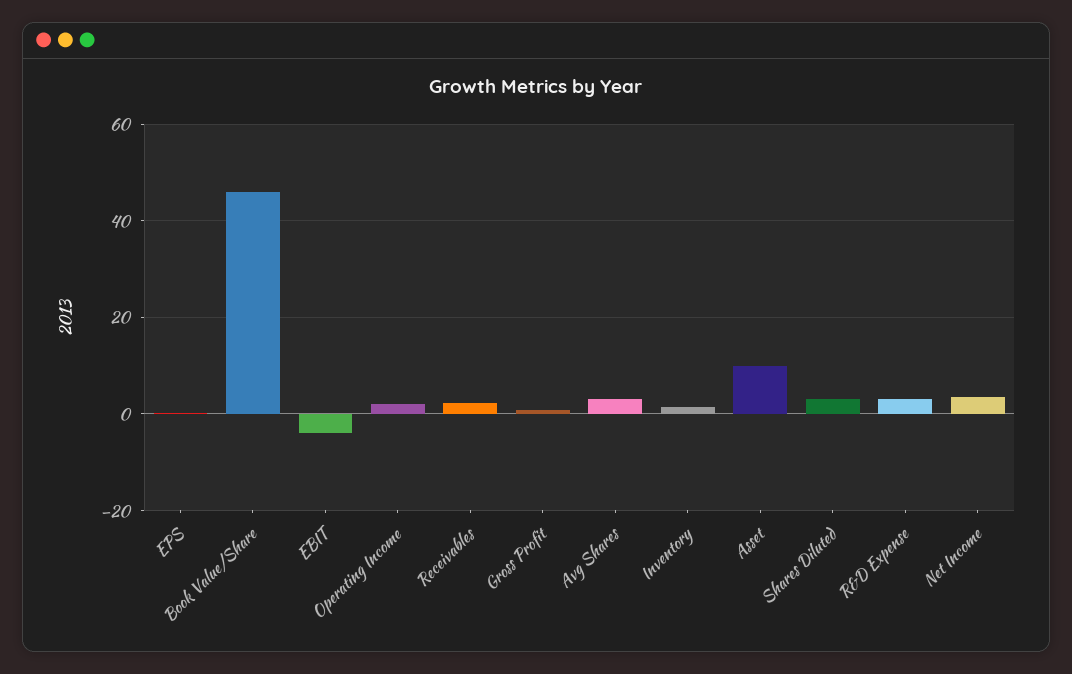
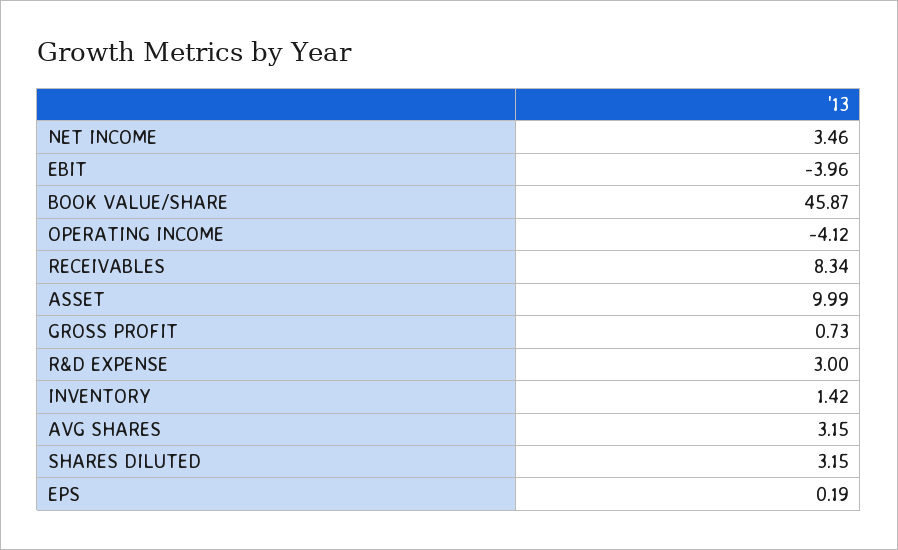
  {
    "EPS": 0.19,
    "Book Value/Share": 45.87,
    "EBIT": -3.96,
-   "Operating Income": 2,
+   "Operating Income": -4.12,
-   "Receivables": 2,
+   "Receivables": 8.34,
    "Gross Profit": 0.73,
    "Avg Shares": 3.15,
    "Inventory": 1.42,
    "Asset": 9.99,
    "Shares Diluted": 3.15,
    "R&D Expense": 3,
    "Net Income": 3.46
  }

